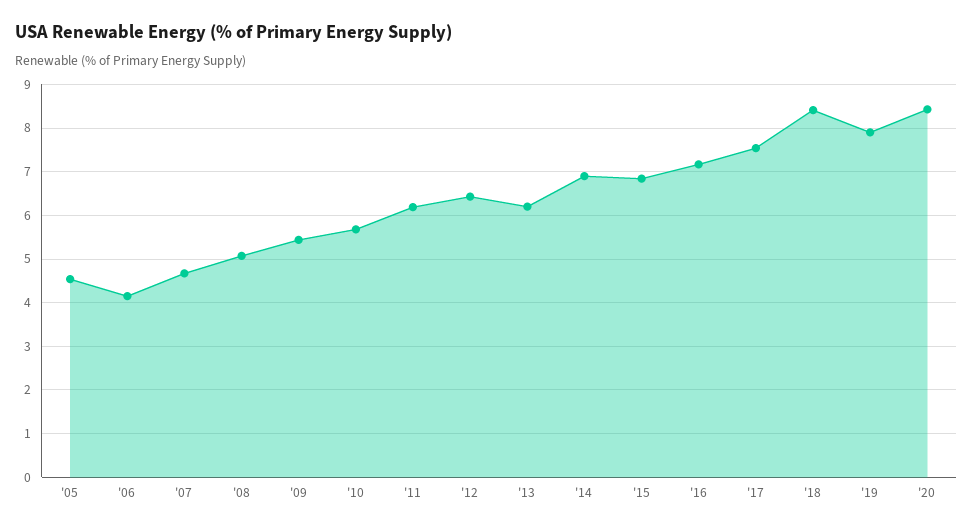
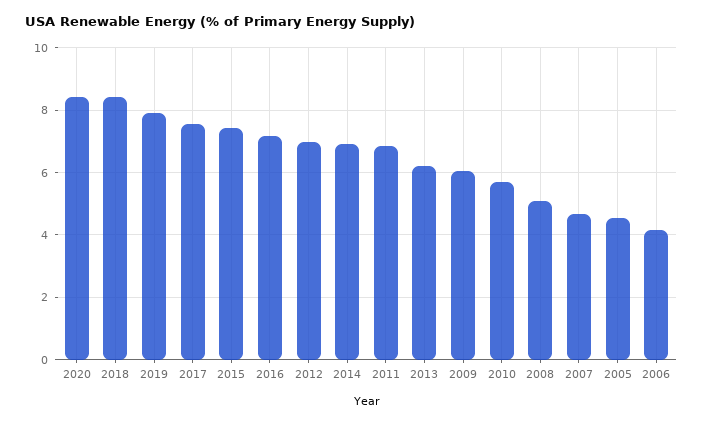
  {
    "'05": 4.6,
    "'06": 4.2,
    "'07": 4.6,
    "'08": 5,
-   "'09": 5.4,
+   "'09": 6,
    "'10": 5.6,
-   "'11": 6.2,
+   "'11": 6.8,
-   "'12": 6.4,
+   "'12": 7,
    "'13": 6.2,
    "'14": 7,
-   "'15": 6.8,
+   "'15": 7.4,
    "'16": 7.2,
    "'17": 7.6,
    "'18": 8.4,
    "'19": 8,
    "'20": 8.4
  }

